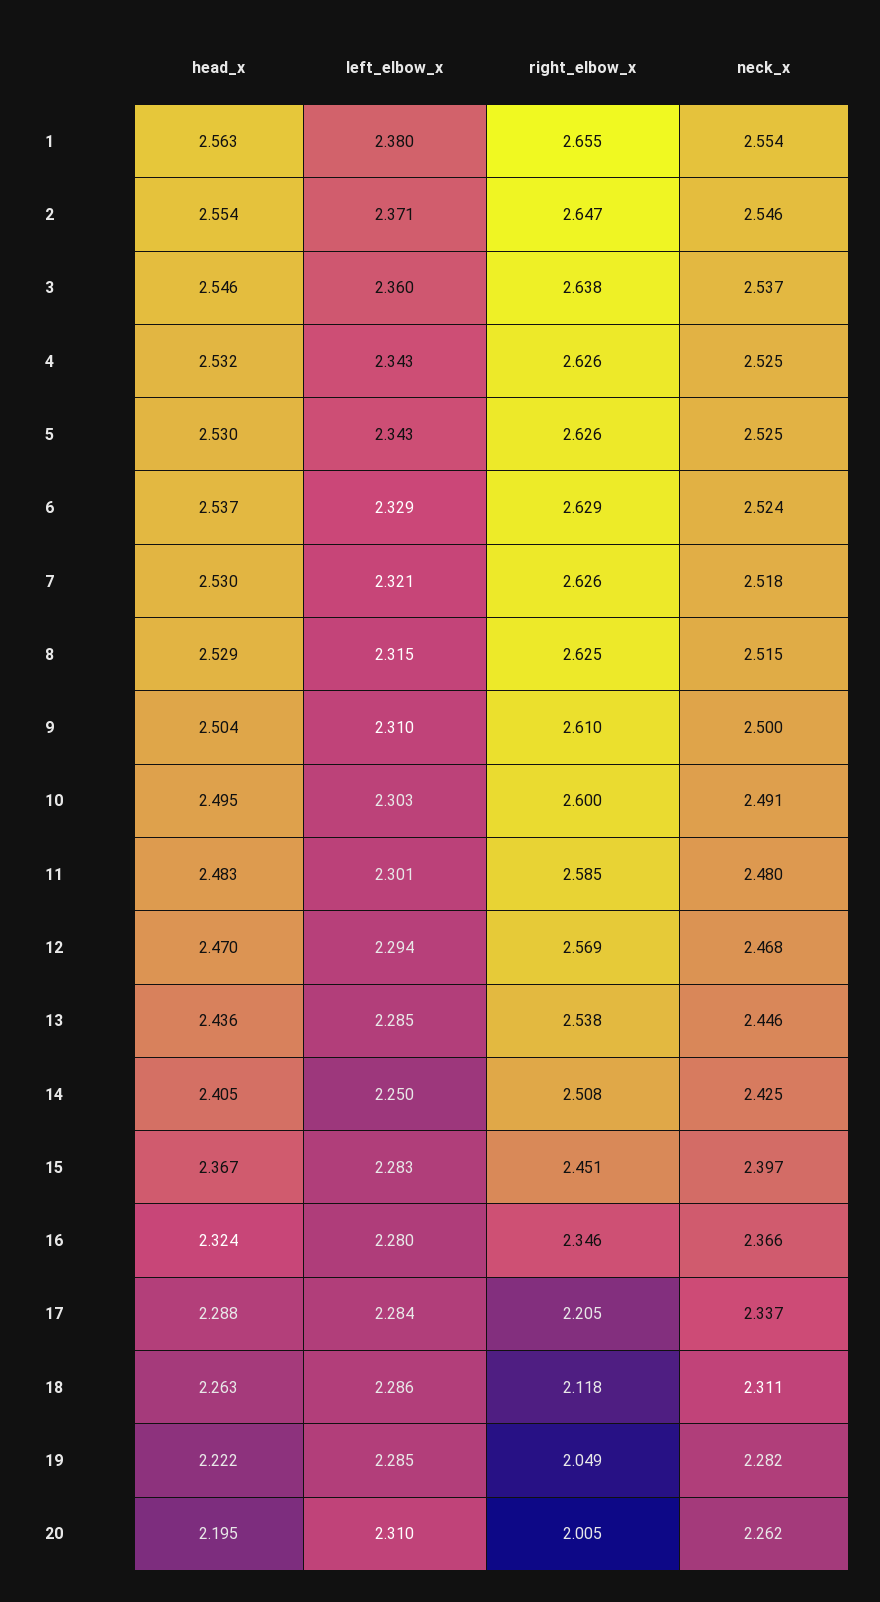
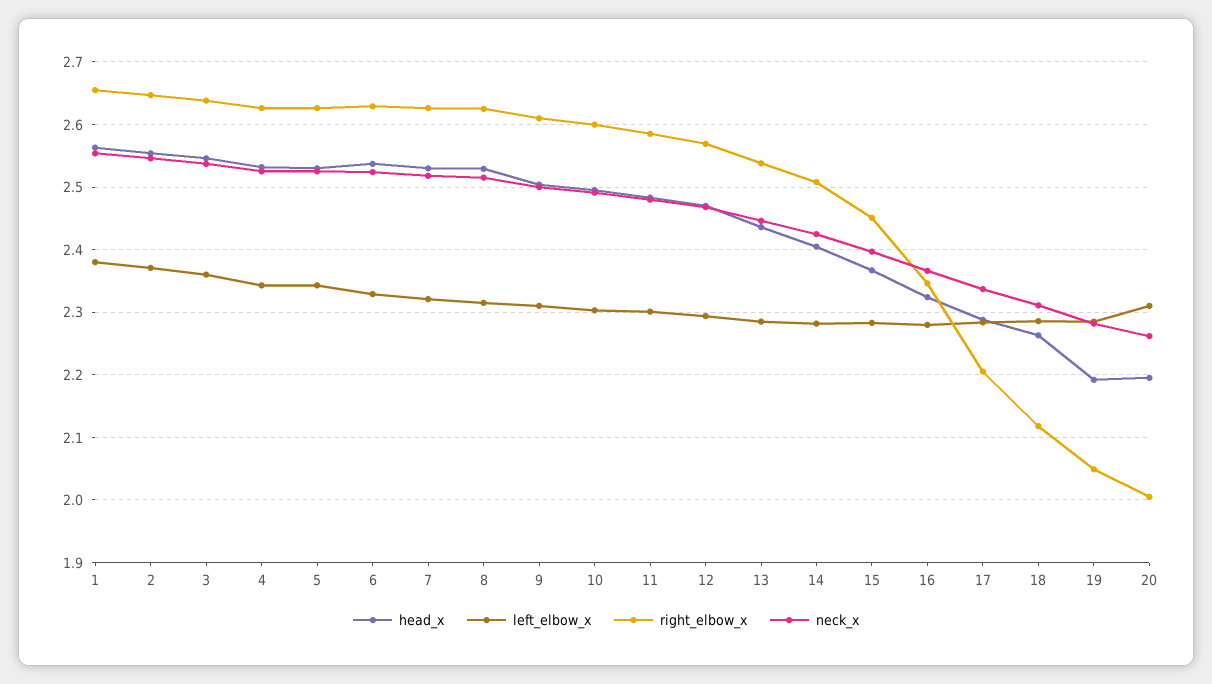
  {
    "head_x": {
      "1": 2.563,
      "2": 2.554,
      "3": 2.546,
      "4": 2.532,
      "5": 2.53,
      "6": 2.537,
      "7": 2.53,
      "8": 2.529,
      "9": 2.504,
      "10": 2.495,
      "11": 2.483,
      "12": 2.47,
      "13": 2.436,
      "14": 2.405,
      "15": 2.367,
      "16": 2.324,
      "17": 2.288,
      "18": 2.263,
-     "19": 2.222,
+     "19": 2.19,
      "20": 2.195
    },
    "left_elbow_x": {
      "1": 2.38,
      "2": 2.371,
      "3": 2.36,
      "4": 2.343,
      "5": 2.343,
      "6": 2.329,
      "7": 2.321,
      "8": 2.315,
      "9": 2.31,
      "10": 2.303,
      "11": 2.301,
      "12": 2.294,
      "13": 2.285,
-     "14": 2.25,
+     "14": 2.28,
      "15": 2.283,
      "16": 2.28,
      "17": 2.284,
      "18": 2.286,
      "19": 2.285,
      "20": 2.31
    },
    "right_elbow_x": {
      "1": 2.655,
      "2": 2.647,
      "3": 2.638,
      "4": 2.626,
      "5": 2.626,
      "6": 2.629,
      "7": 2.626,
      "8": 2.625,
      "9": 2.61,
      "10": 2.6,
      "11": 2.585,
      "12": 2.569,
      "13": 2.538,
      "14": 2.508,
      "15": 2.451,
      "16": 2.346,
      "17": 2.205,
      "18": 2.118,
      "19": 2.049,
      "20": 2.005
    },
    "neck_x": {
      "1": 2.554,
      "2": 2.546,
      "3": 2.537,
      "4": 2.525,
      "5": 2.525,
      "6": 2.524,
      "7": 2.518,
      "8": 2.515,
      "9": 2.5,
      "10": 2.491,
      "11": 2.48,
      "12": 2.468,
      "13": 2.446,
      "14": 2.425,
      "15": 2.397,
      "16": 2.366,
      "17": 2.337,
      "18": 2.311,
      "19": 2.282,
      "20": 2.262
    }
  }

